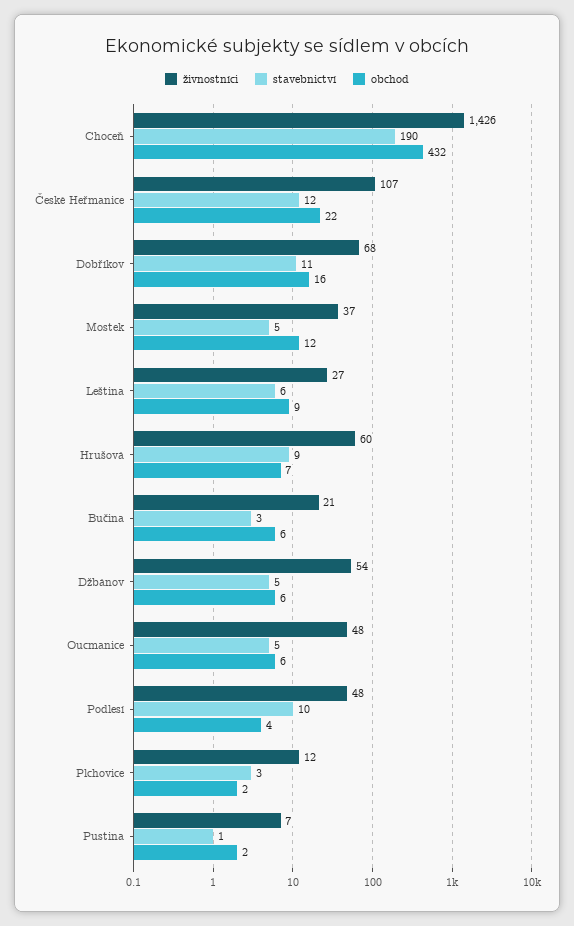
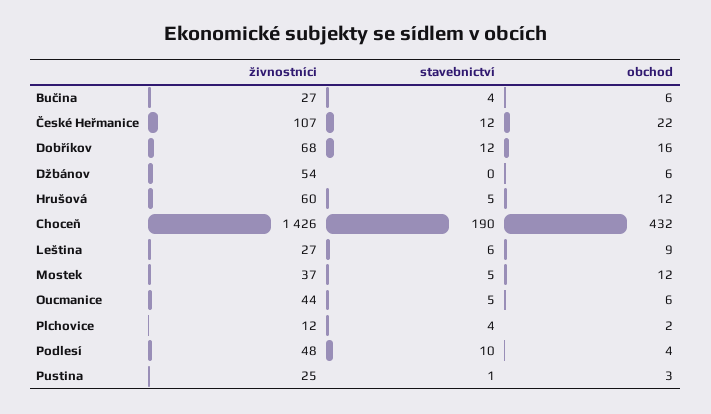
  {
    "živnostníci": {
      "Choceň": 1426,
      "České Heřmanice": 107,
      "Dobříkov": 68,
      "Mostek": 37,
      "Leština": 27,
      "Hrušová": 60,
-     "Bučina": 21,
+     "Bučina": 27,
      "Džbánov": 54,
-     "Oucmanice": 48,
+     "Oucmanice": 44,
      "Podlesí": 48,
      "Plchovice": 12,
-     "Pustina": 7
+     "Pustina": 25
    },
    "stavebnictví": {
      "Choceň": 190,
      "České Heřmanice": 12,
-     "Dobříkov": 11,
+     "Dobříkov": 12,
      "Mostek": 5,
      "Leština": 6,
-     "Hrušová": 9,
+     "Hrušová": 5,
-     "Bučina": 3,
+     "Bučina": 4,
-     "Džbánov": 5,
+     "Džbánov": 0,
      "Oucmanice": 5,
      "Podlesí": 10,
-     "Plchovice": 3,
+     "Plchovice": 4,
      "Pustina": 1
    },
    "obchod": {
      "Choceň": 432,
      "České Heřmanice": 22,
      "Dobříkov": 16,
      "Mostek": 12,
      "Leština": 9,
-     "Hrušová": 7,
+     "Hrušová": 12,
      "Bučina": 6,
      "Džbánov": 6,
      "Oucmanice": 6,
      "Podlesí": 4,
      "Plchovice": 2,
-     "Pustina": 2
+     "Pustina": 3
    }
  }

